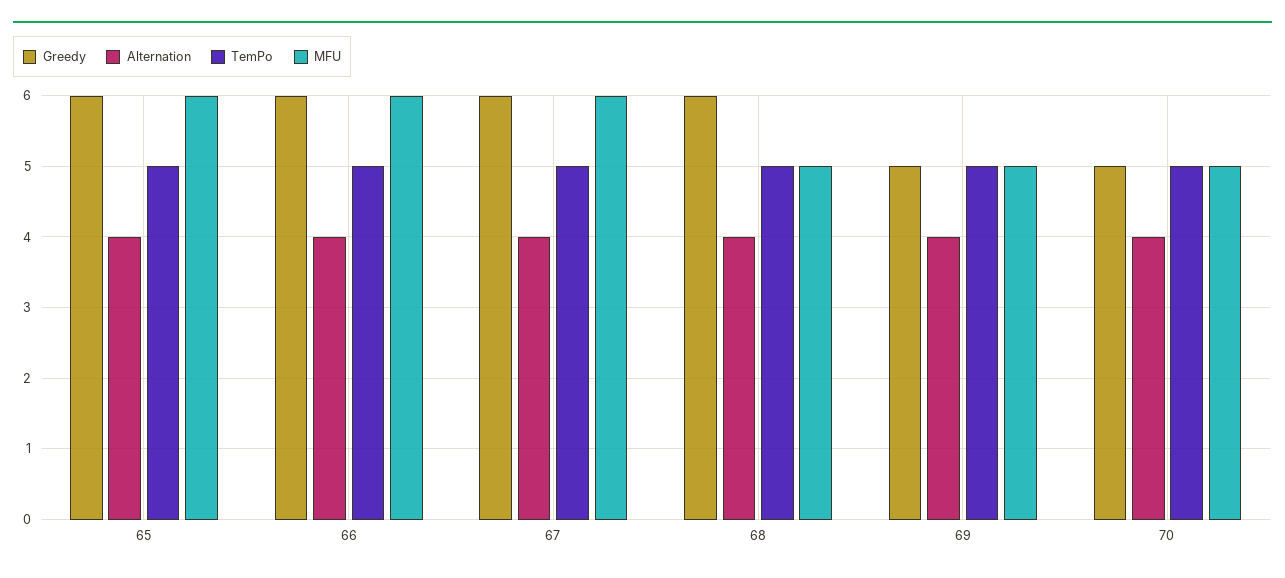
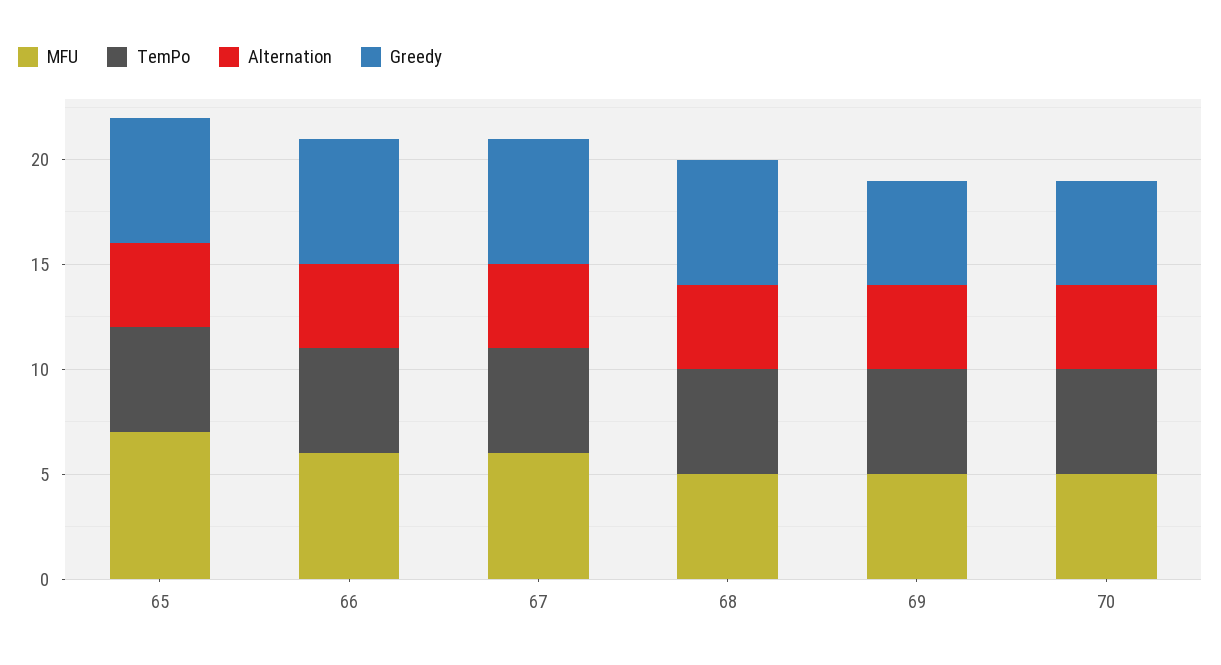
  {
    "Greedy": {
      "65": 6,
      "66": 6,
      "67": 6,
      "68": 6,
      "69": 5,
      "70": 5
    },
    "Alternation": {
      "65": 4,
      "66": 4,
      "67": 4,
      "68": 4,
      "69": 4,
      "70": 4
    },
    "TemPo": {
      "65": 5,
      "66": 5,
      "67": 5,
      "68": 5,
      "69": 5,
      "70": 5
    },
    "MFU": {
-     "65": 6,
+     "65": 7,
      "66": 6,
      "67": 6,
      "68": 5,
      "69": 5,
      "70": 5
    }
  }

